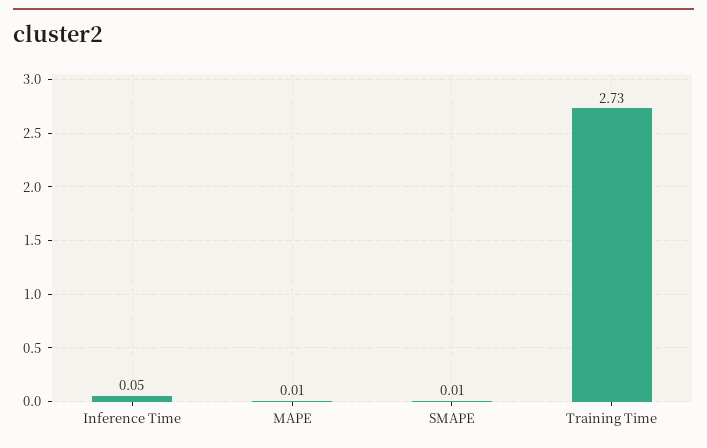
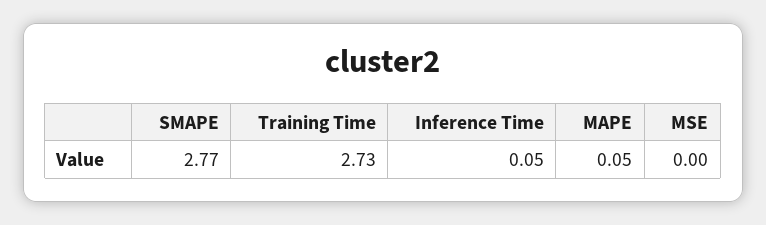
  {
    "Inference Time": 0.05,
-   "MAPE": 0.01,
+   "MAPE": 0.05,
-   "SMAPE": 0.01,
+   "SMAPE": 2.77,
-   "Training Time": 2.73
+   "Training Time": 2.73,
+   "MSE": 0
  }

